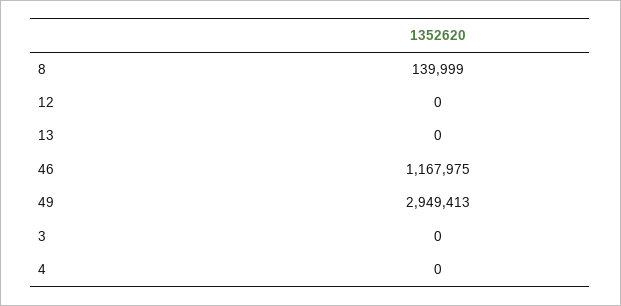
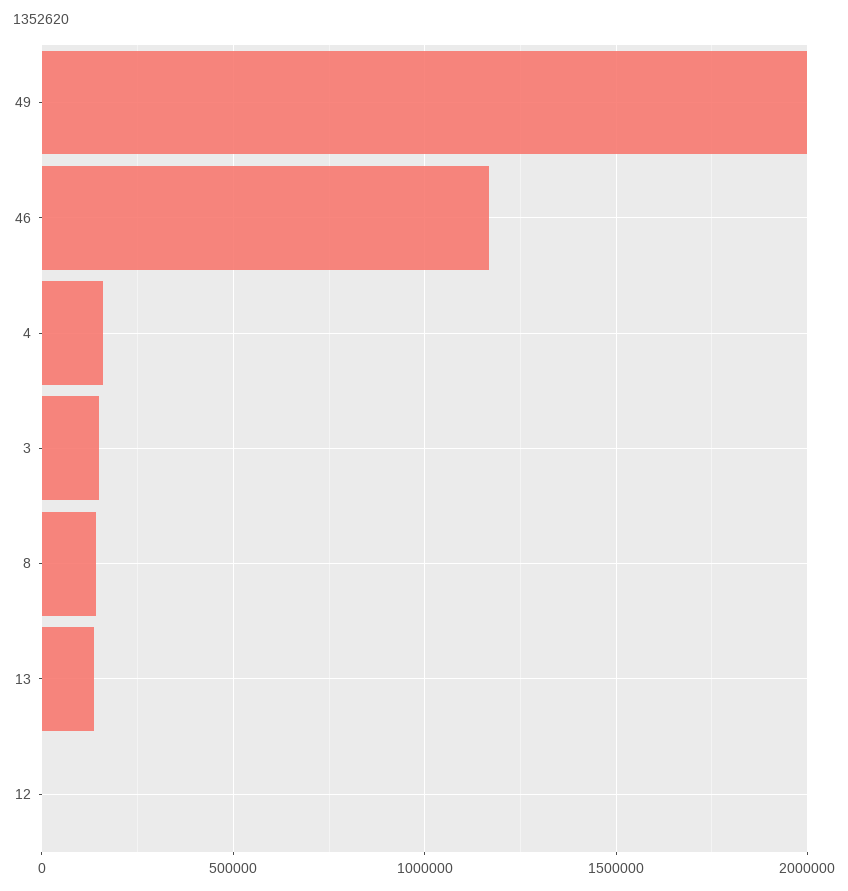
  {
    "8": 139999,
    "12": 0,
-   "13": 0,
+   "13": 150000,
    "46": 1167975,
-   "49": 2949413,
+   "49": 2000000,
-   "3": 0,
+   "3": 150000,
-   "4": 0
+   "4": 150000
  }

